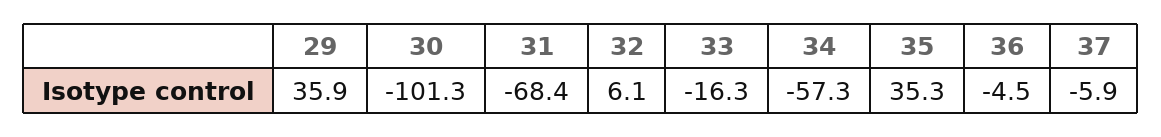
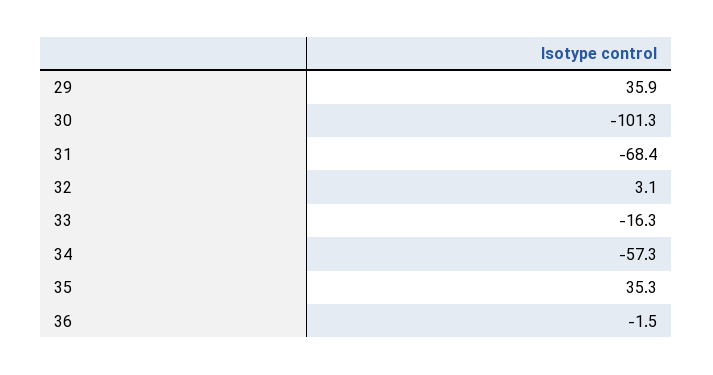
  {
    "29": 35.9,
    "30": -101.3,
    "31": -68.4,
-   "32": 6.1,
+   "32": 3.1,
    "33": -16.3,
    "34": -57.3,
    "35": 35.3,
-   "36": -4.5,
+   "36": -1.5
-   "37": -5.9
  }

